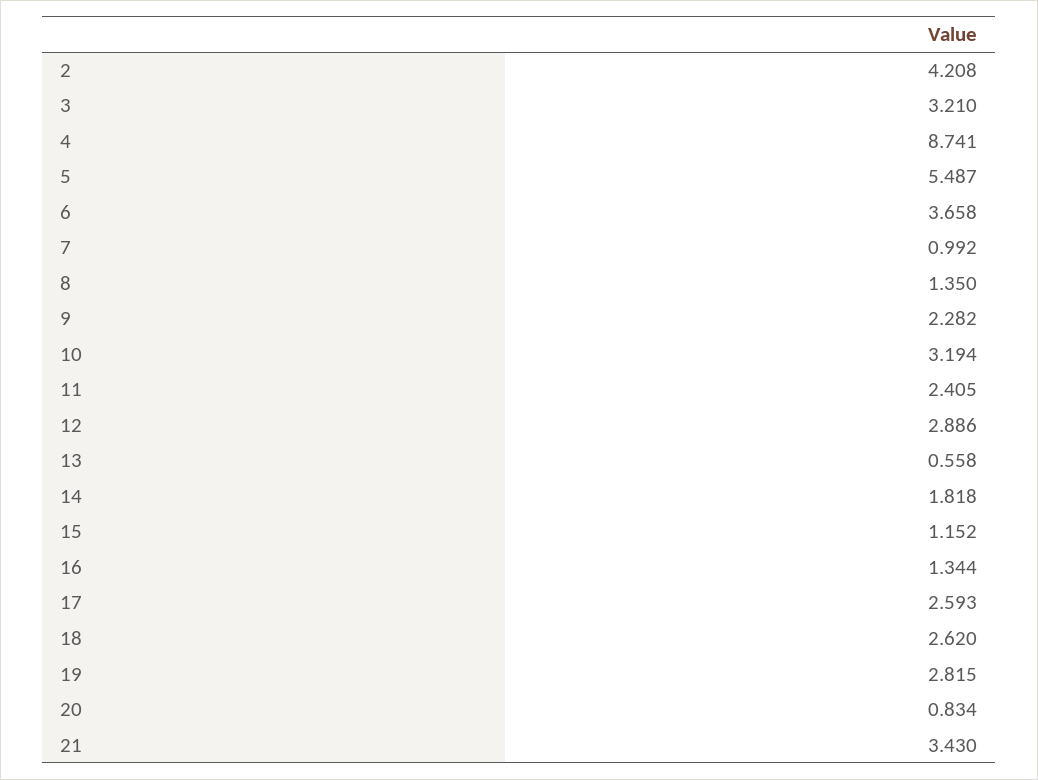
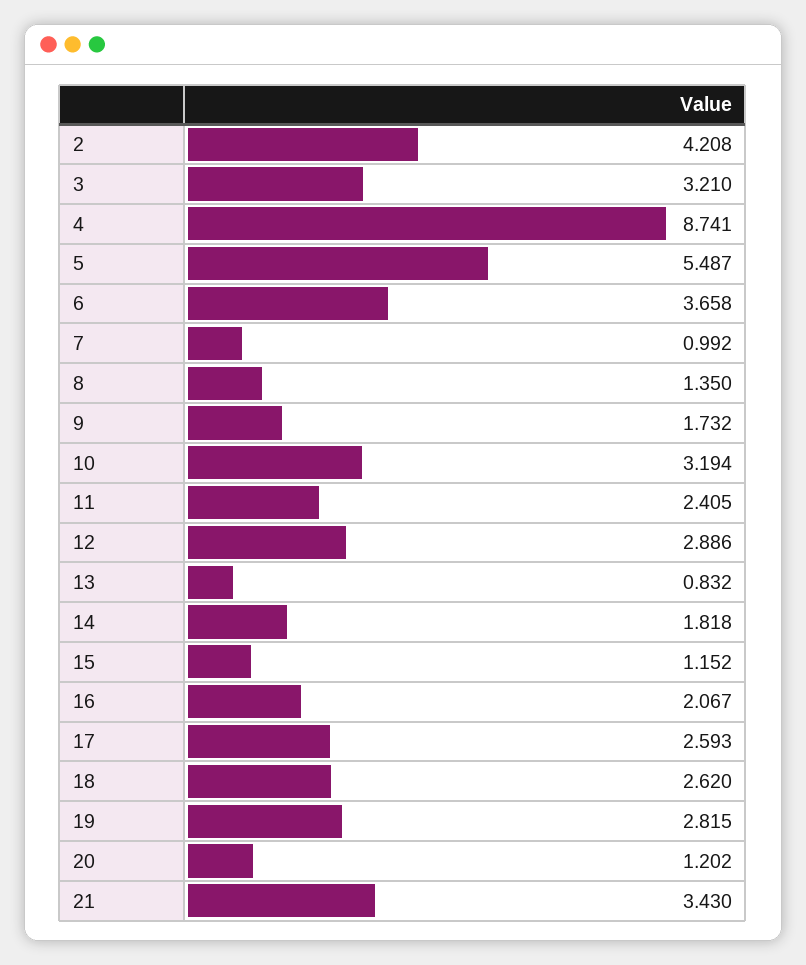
  {
    "2": 4.208,
    "3": 3.21,
    "4": 8.741,
    "5": 5.487,
    "6": 3.658,
    "7": 0.992,
    "8": 1.35,
-   "9": 2.282,
+   "9": 1.732,
    "10": 3.194,
    "11": 2.405,
    "12": 2.886,
-   "13": 0.558,
+   "13": 0.832,
    "14": 1.818,
    "15": 1.152,
-   "16": 1.344,
+   "16": 2.067,
    "17": 2.593,
    "18": 2.62,
    "19": 2.815,
-   "20": 0.834,
+   "20": 1.202,
    "21": 3.43
  }

